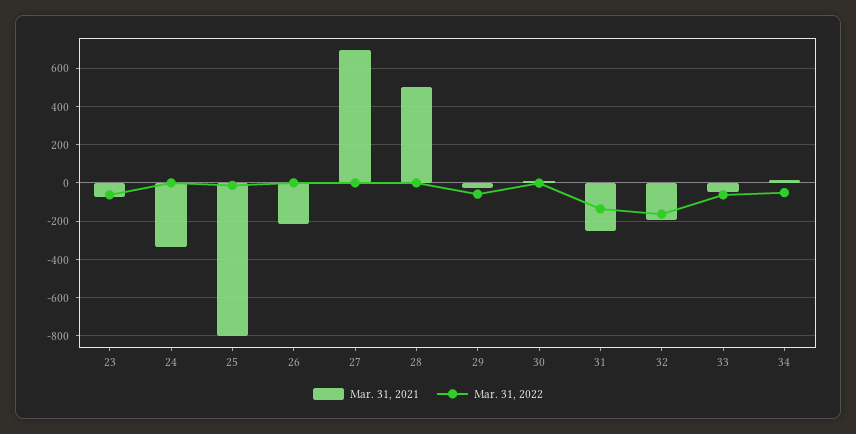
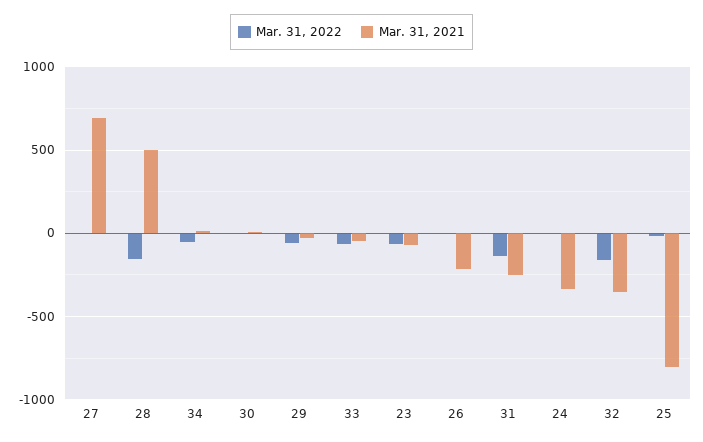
  {
    "Mar. 31, 2021": {
      "23": -50,
      "24": -350,
      "25": -800,
      "26": -200,
      "27": 700,
      "28": 500,
      "29": -50,
      "30": 0,
      "31": -250,
-     "32": -200,
+     "32": -350,
      "33": -50,
      "34": 0
    },
    "Mar. 31, 2022": {
      "23": -50,
      "24": 0,
      "25": 0,
      "26": 0,
      "27": 0,
-     "28": 0,
+     "28": -150,
      "29": -50,
      "30": 0,
      "31": -150,
      "32": -150,
      "33": -50,
      "34": -50
    }
  }

